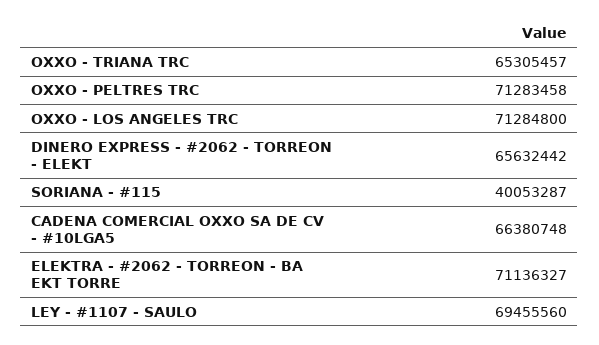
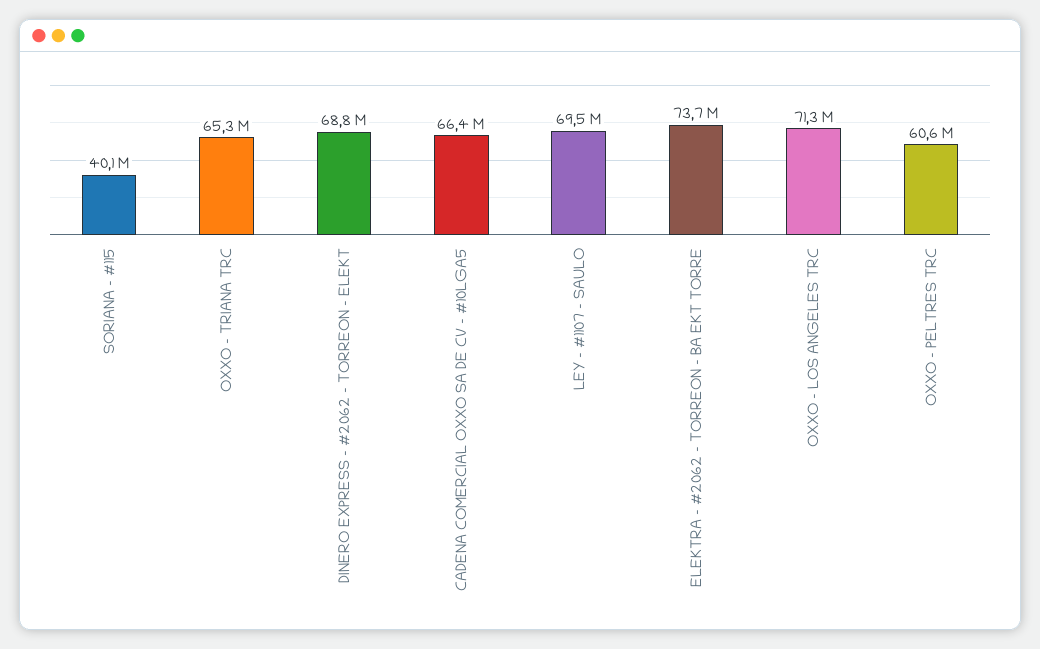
  {
    "OXXO - TRIANA TRC": 65305457,
-   "OXXO - PELTRES TRC": 71283458,
+   "OXXO - PELTRES TRC": 60600000,
    "OXXO - LOS ANGELES TRC": 71284800,
-   "DINERO EXPRESS - #2062 - TORREON - ELEKT": 65632442,
+   "DINERO EXPRESS - #2062 - TORREON - ELEKT": 68800000,
    "SORIANA - #115": 40053287,
    "CADENA COMERCIAL OXXO SA DE CV - #10LGA5": 66380748,
-   "ELEKTRA - #2062 - TORREON - BA EKT TORRE": 71136327,
+   "ELEKTRA - #2062 - TORREON - BA EKT TORRE": 73700000,
    "LEY - #1107 - SAULO": 69455560
  }

